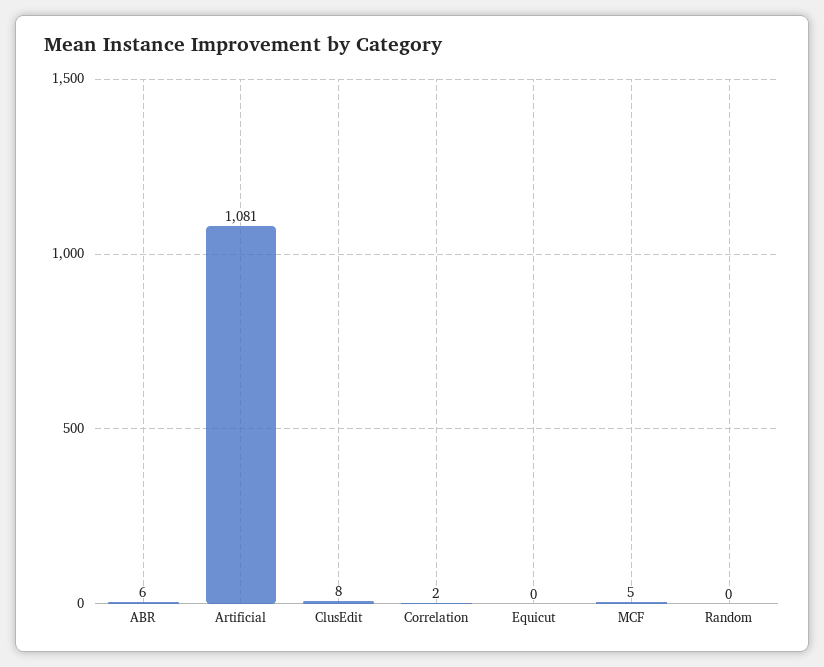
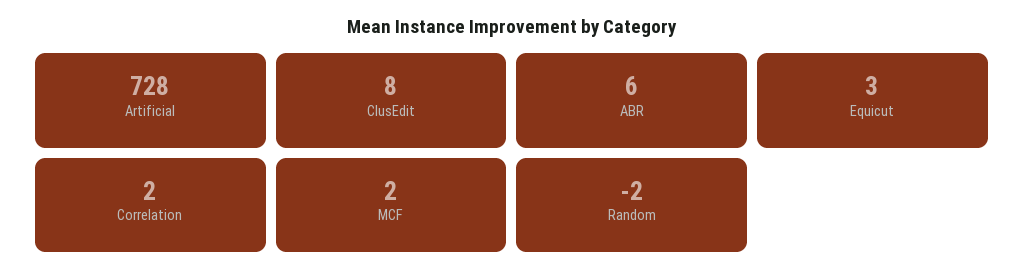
  {
    "ABR": 6,
-   "Artificial": 1081,
+   "Artificial": 728,
    "ClusEdit": 8,
    "Correlation": 2,
-   "Equicut": 0,
+   "Equicut": 3,
-   "MCF": 5,
+   "MCF": 2,
-   "Random": 0
+   "Random": -2
  }

